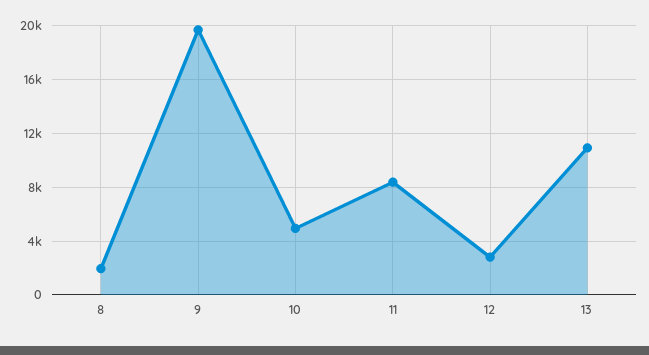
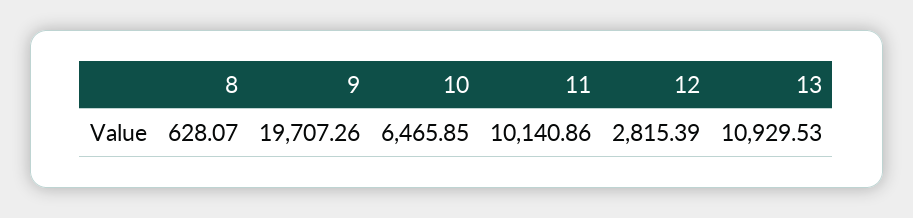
  {
-   "8": 2000,
+   "8": 628.07,
    "9": 19707.26,
-   "10": 5000,
+   "10": 6465.85,
-   "11": 8500,
+   "11": 10140.86,
    "12": 2815.39,
    "13": 10929.53
  }

